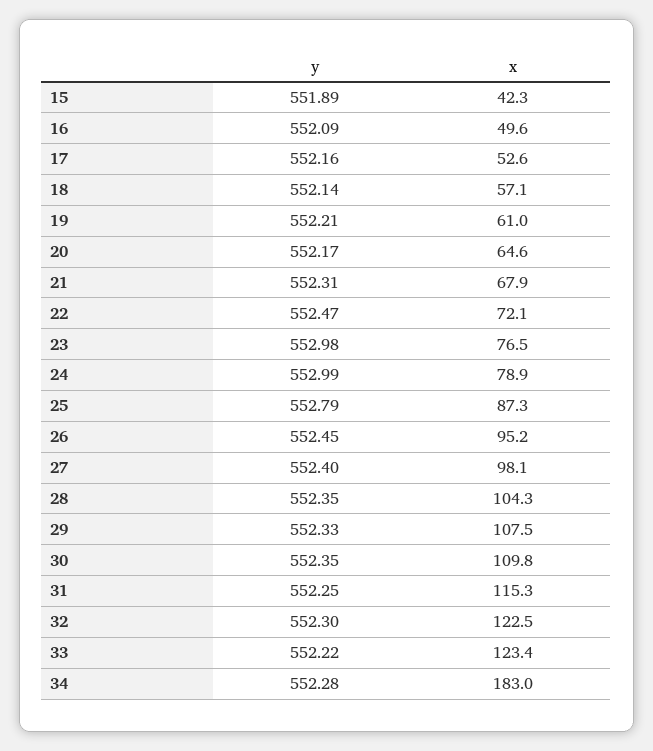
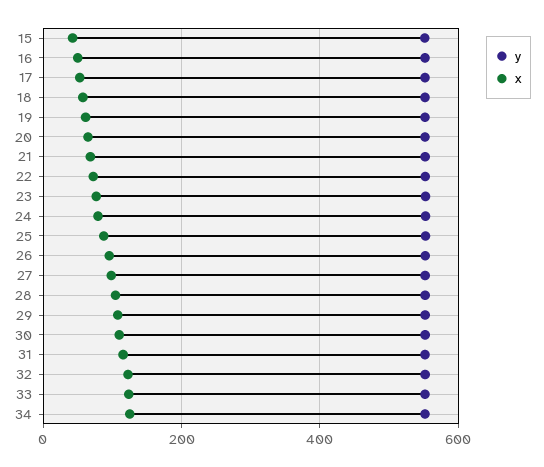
  {
    "y": {
      "15": 551.89,
      "16": 552.09,
      "17": 552.16,
      "18": 552.14,
      "19": 552.21,
      "20": 552.17,
      "21": 552.31,
      "22": 552.47,
      "23": 552.98,
      "24": 552.99,
      "25": 552.79,
      "26": 552.45,
      "27": 552.4,
      "28": 552.35,
      "29": 552.33,
      "30": 552.35,
      "31": 552.25,
      "32": 552.3,
      "33": 552.22,
      "34": 552.28
    },
    "x": {
      "15": 42.3,
      "16": 49.6,
      "17": 52.6,
      "18": 57.1,
      "19": 61,
      "20": 64.6,
      "21": 67.9,
      "22": 72.1,
      "23": 76.5,
      "24": 78.9,
      "25": 87.3,
      "26": 95.2,
      "27": 98.1,
      "28": 104.3,
      "29": 107.5,
      "30": 109.8,
      "31": 115.3,
      "32": 122.5,
      "33": 123.4,
-     "34": 183
+     "34": 120
    }
  }

